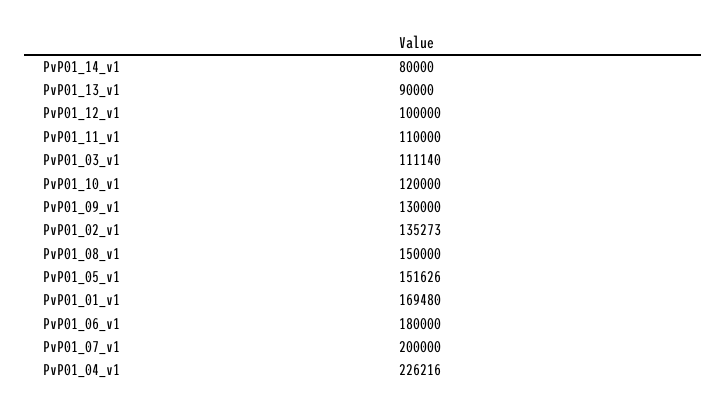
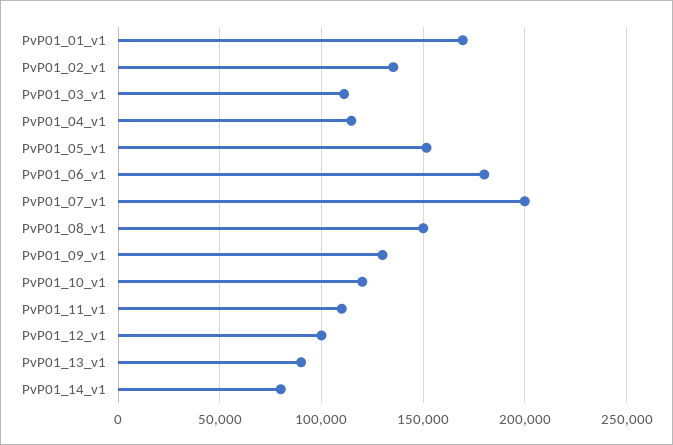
  {
    "PvP01_14_v1": 80000,
    "PvP01_13_v1": 90000,
    "PvP01_12_v1": 100000,
    "PvP01_11_v1": 110000,
    "PvP01_03_v1": 111140,
    "PvP01_10_v1": 120000,
    "PvP01_09_v1": 130000,
    "PvP01_02_v1": 135273,
    "PvP01_08_v1": 150000,
    "PvP01_05_v1": 151626,
    "PvP01_01_v1": 169480,
    "PvP01_06_v1": 180000,
    "PvP01_07_v1": 200000,
-   "PvP01_04_v1": 226216
+   "PvP01_04_v1": 115000
  }

